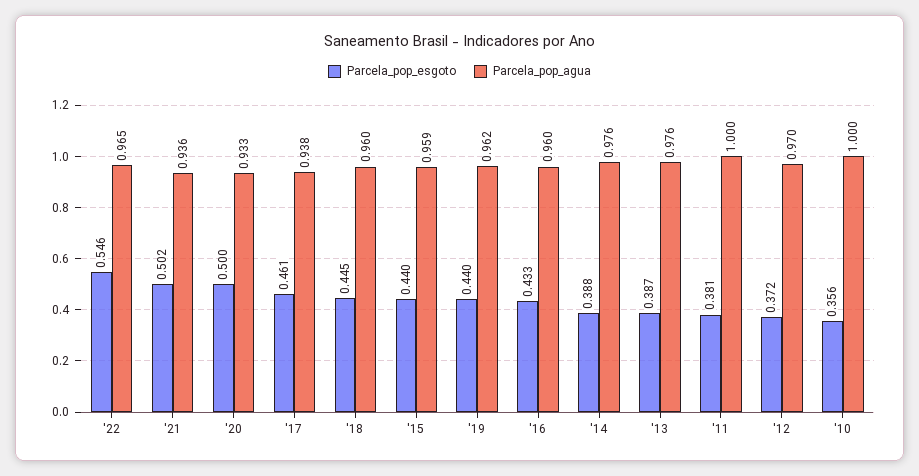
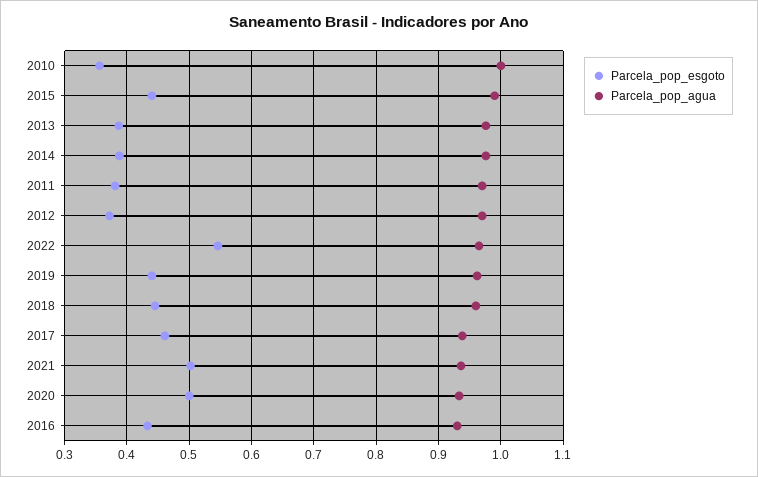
  {
    "Parcela_pop_esgoto": {
      "'22": 0.546,
      "'21": 0.502,
      "'20": 0.5,
      "'17": 0.461,
      "'18": 0.445,
      "'15": 0.44,
      "'19": 0.44,
      "'16": 0.433,
      "'14": 0.388,
      "'13": 0.387,
      "'11": 0.381,
      "'12": 0.372,
      "'10": 0.356
    },
    "Parcela_pop_agua": {
      "'22": 0.965,
      "'21": 0.936,
      "'20": 0.933,
      "'17": 0.938,
      "'18": 0.96,
-     "'15": 0.959,
+     "'15": 0.99,
      "'19": 0.962,
-     "'16": 0.96,
+     "'16": 0.93,
      "'14": 0.976,
      "'13": 0.976,
-     "'11": 1,
+     "'11": 0.97,
      "'12": 0.97,
      "'10": 1
    }
  }

